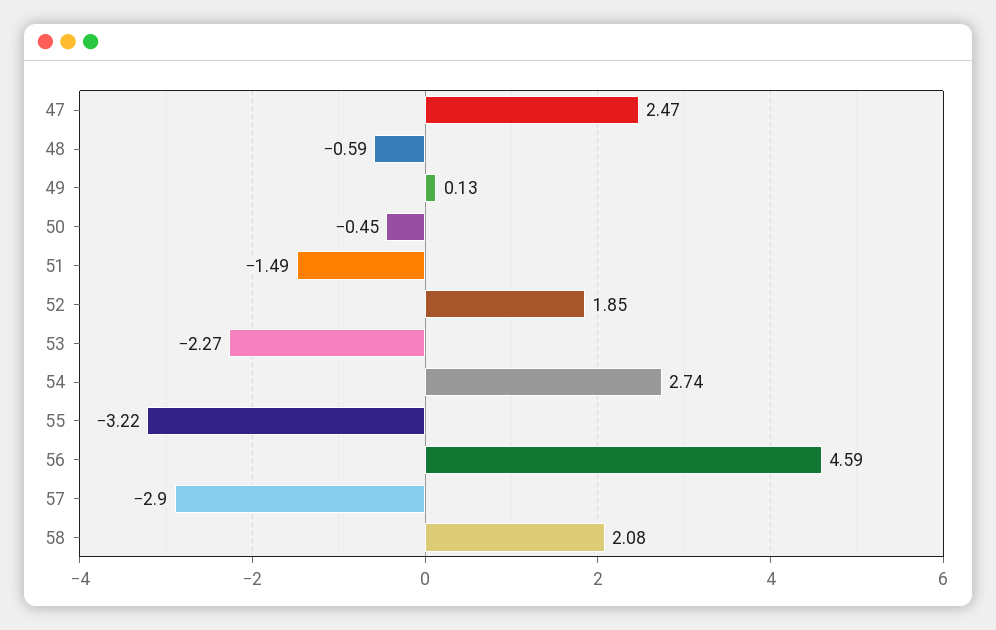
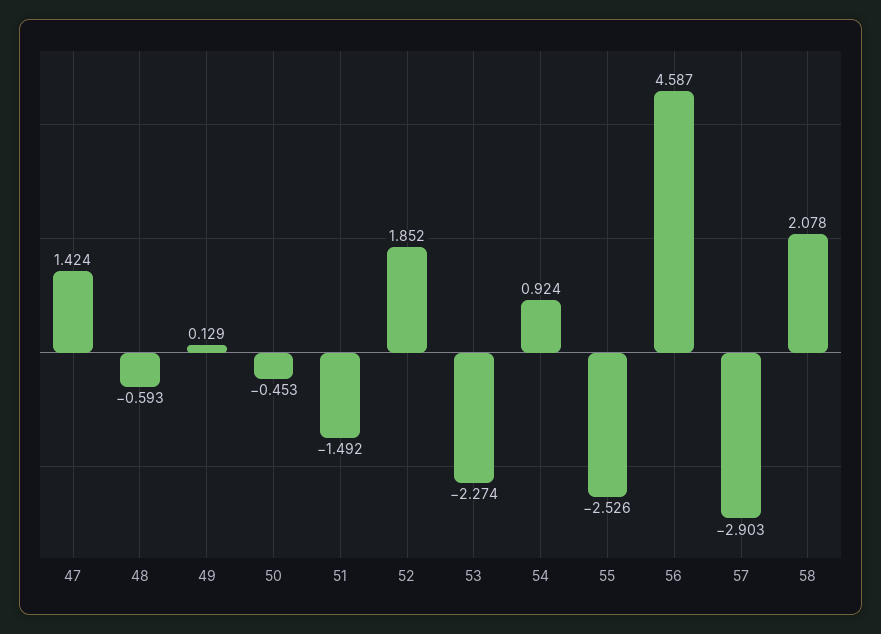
  {
-   "47": 2.47,
+   "47": 1.424,
    "48": -0.593,
    "49": 0.129,
    "50": -0.453,
    "51": -1.492,
    "52": 1.852,
    "53": -2.274,
-   "54": 2.74,
+   "54": 0.924,
-   "55": -3.22,
+   "55": -2.526,
    "56": 4.587,
    "57": -2.903,
    "58": 2.078
  }

